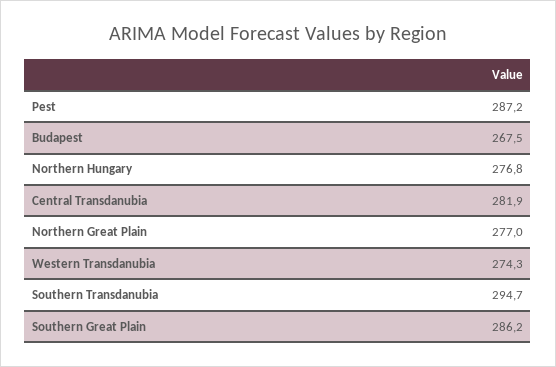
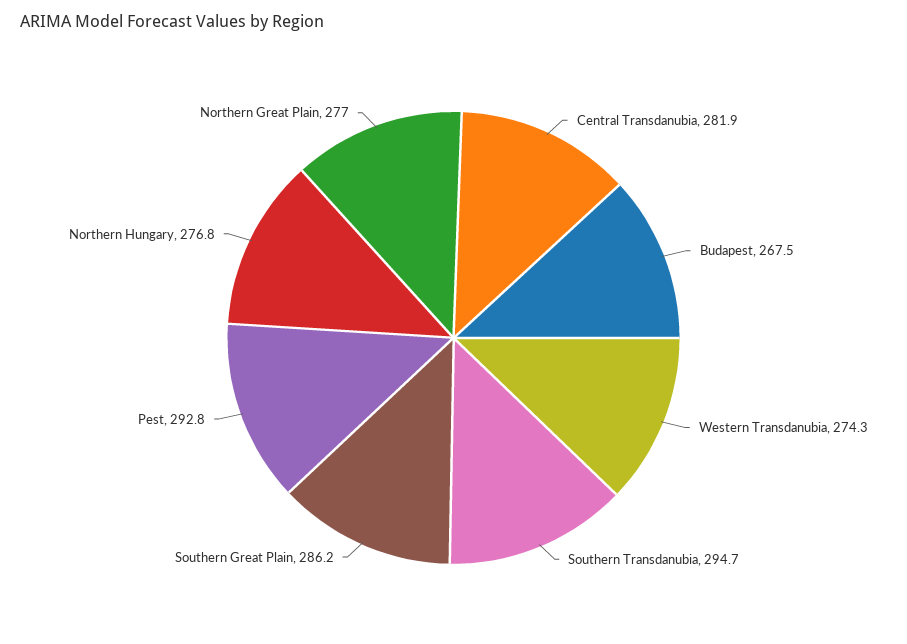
  {
-   "Pest": 287.2,
+   "Pest": 292.8,
    "Budapest": 267.5,
    "Northern Hungary": 276.8,
    "Central Transdanubia": 281.9,
    "Northern Great Plain": 277,
    "Western Transdanubia": 274.3,
    "Southern Transdanubia": 294.7,
    "Southern Great Plain": 286.2
  }

